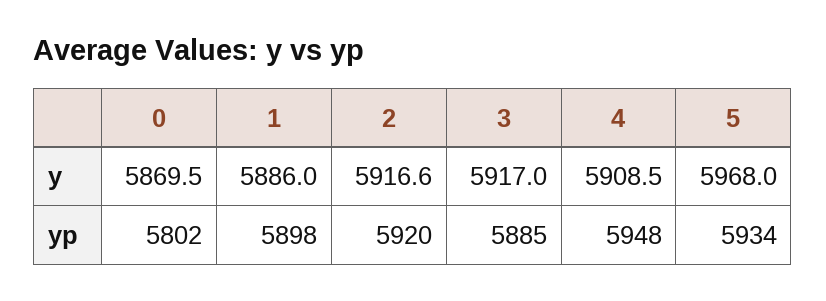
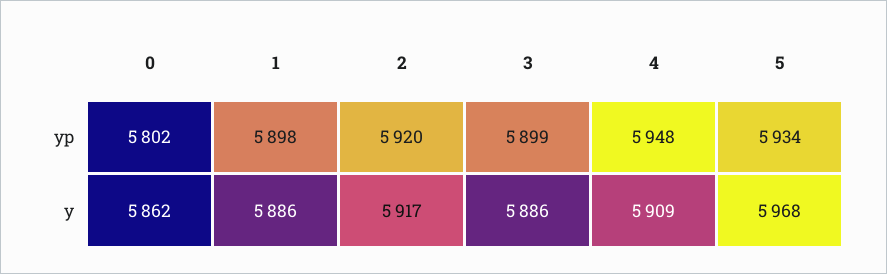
  {
    "0": {
-     "y": 5869.5,
+     "y": 5862,
      "yp": 5802
    },
    "1": {
      "y": 5886,
      "yp": 5898
    },
    "2": {
      "y": 5916.6,
      "yp": 5920
    },
    "3": {
-     "y": 5917,
+     "y": 5886,
-     "yp": 5885
+     "yp": 5899
    },
    "4": {
      "y": 5908.5,
      "yp": 5948
    },
    "5": {
      "y": 5968,
      "yp": 5934
    }
  }

